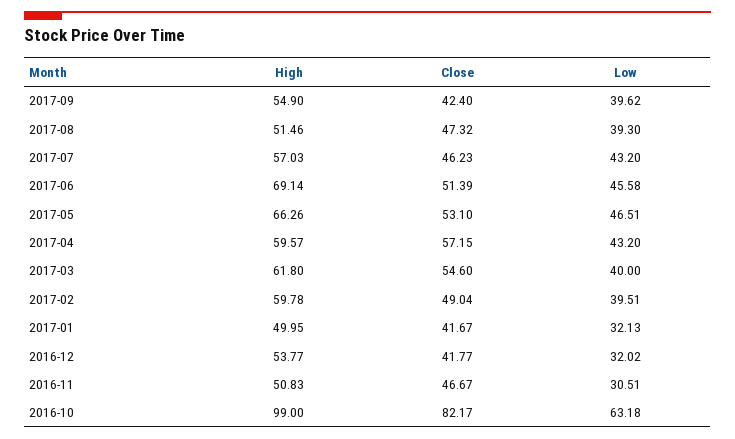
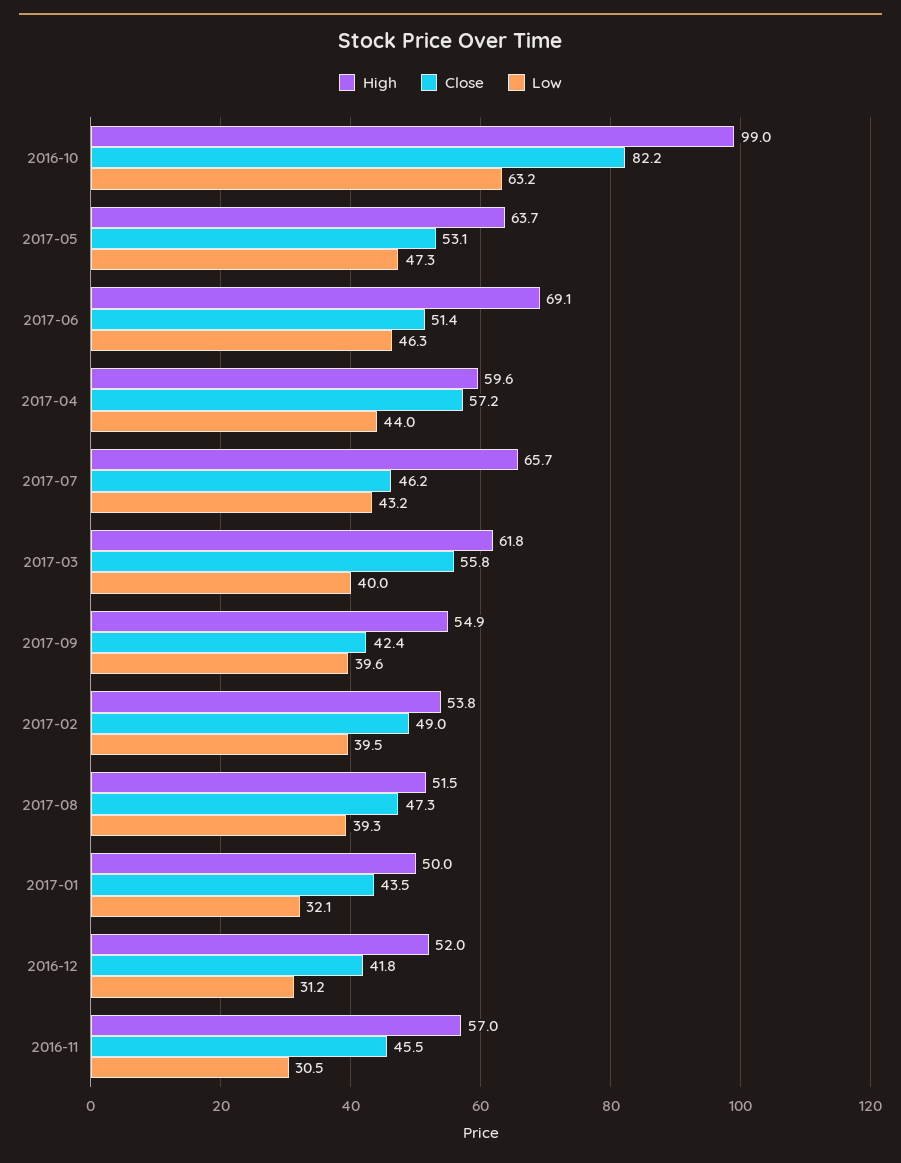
  {
    "High": {
      "2017-09": 54.9,
      "2017-08": 51.46,
-     "2017-07": 57.03,
+     "2017-07": 65.7,
      "2017-06": 69.14,
-     "2017-05": 66.26,
+     "2017-05": 63.7,
      "2017-04": 59.57,
      "2017-03": 61.8,
-     "2017-02": 59.78,
+     "2017-02": 53.8,
      "2017-01": 49.95,
-     "2016-12": 53.77,
+     "2016-12": 52,
-     "2016-11": 50.83,
+     "2016-11": 57,
      "2016-10": 99
    },
    "Close": {
      "2017-09": 42.4,
      "2017-08": 47.32,
      "2017-07": 46.23,
      "2017-06": 51.39,
      "2017-05": 53.1,
      "2017-04": 57.15,
-     "2017-03": 54.6,
+     "2017-03": 55.8,
      "2017-02": 49.04,
-     "2017-01": 41.67,
+     "2017-01": 43.5,
      "2016-12": 41.77,
-     "2016-11": 46.67,
+     "2016-11": 45.5,
      "2016-10": 82.17
    },
    "Low": {
      "2017-09": 39.62,
      "2017-08": 39.3,
      "2017-07": 43.2,
-     "2017-06": 45.58,
+     "2017-06": 46.3,
-     "2017-05": 46.51,
+     "2017-05": 47.3,
-     "2017-04": 43.2,
+     "2017-04": 44,
      "2017-03": 40,
      "2017-02": 39.51,
      "2017-01": 32.13,
-     "2016-12": 32.02,
+     "2016-12": 31.2,
      "2016-11": 30.51,
      "2016-10": 63.18
    }
  }

